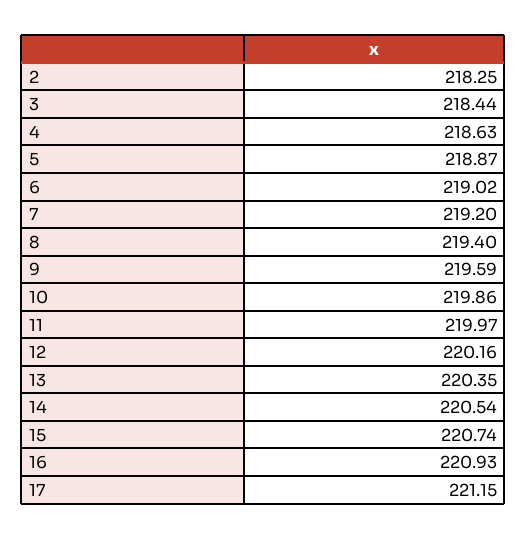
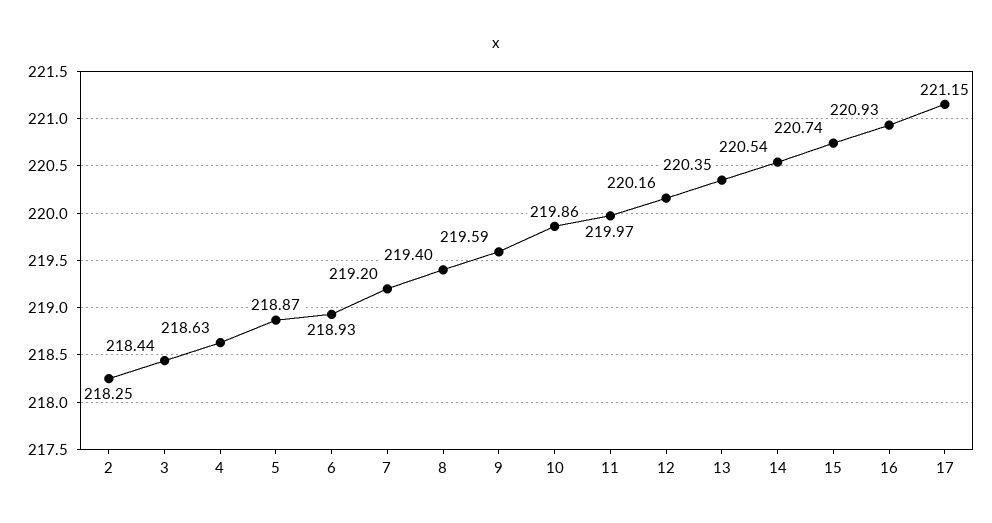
  {
    "2": 218.25,
    "3": 218.44,
    "4": 218.63,
    "5": 218.87,
-   "6": 219.02,
+   "6": 218.93,
    "7": 219.2,
    "8": 219.4,
    "9": 219.59,
    "10": 219.86,
    "11": 219.97,
    "12": 220.16,
    "13": 220.35,
    "14": 220.54,
    "15": 220.74,
    "16": 220.93,
    "17": 221.15
  }

